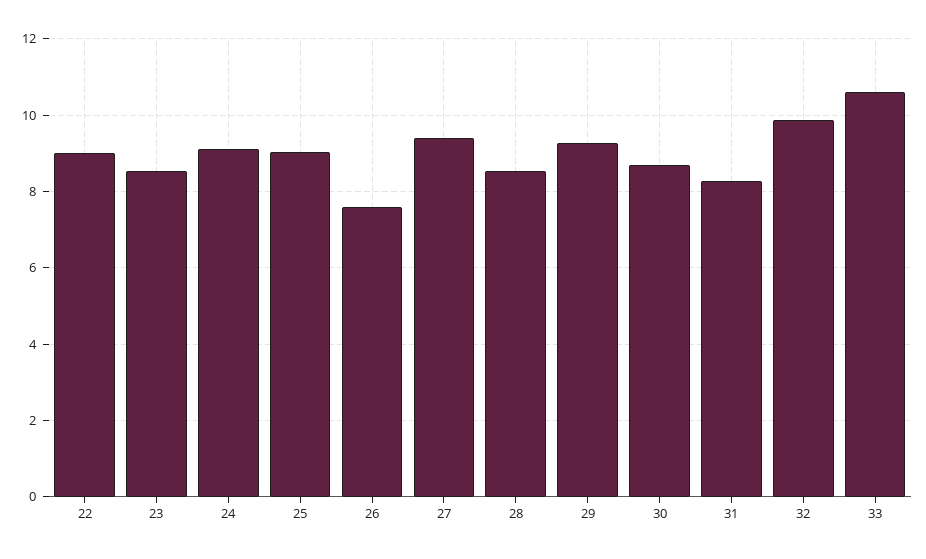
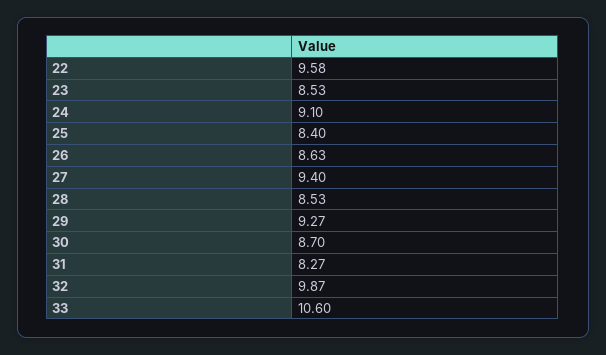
  {
-   "22": 9,
+   "22": 9.58,
    "23": 8.53,
    "24": 9.1,
-   "25": 9,
+   "25": 8.4,
-   "26": 7.6,
+   "26": 8.63,
    "27": 9.4,
    "28": 8.53,
    "29": 9.27,
    "30": 8.7,
    "31": 8.27,
    "32": 9.87,
    "33": 10.6
  }

